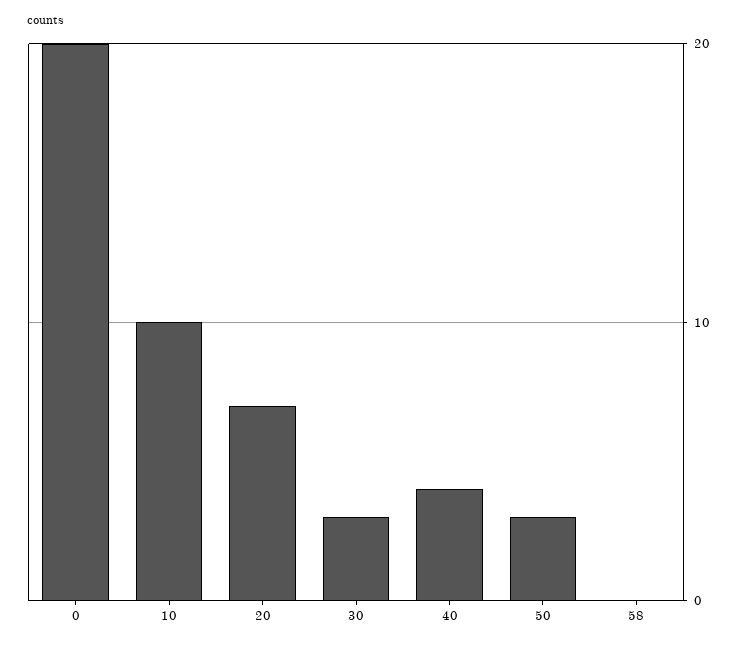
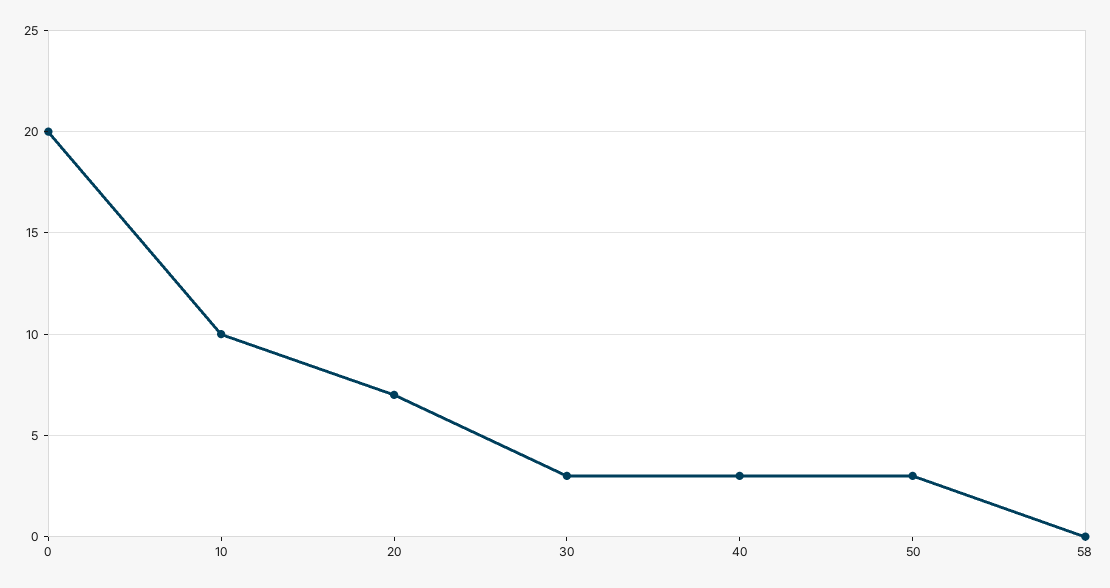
  {
    "0": 20,
    "10": 10,
    "20": 7,
    "30": 3,
-   "40": 4,
+   "40": 3,
    "50": 3,
    "58": 0
  }

